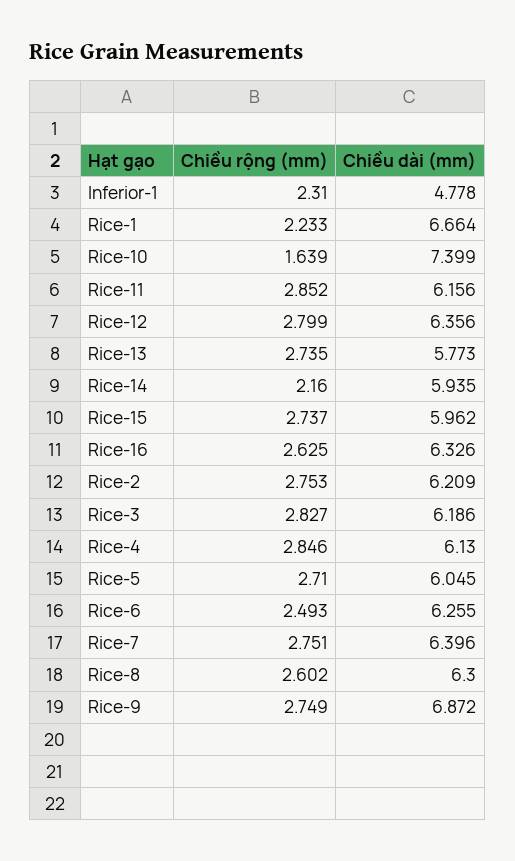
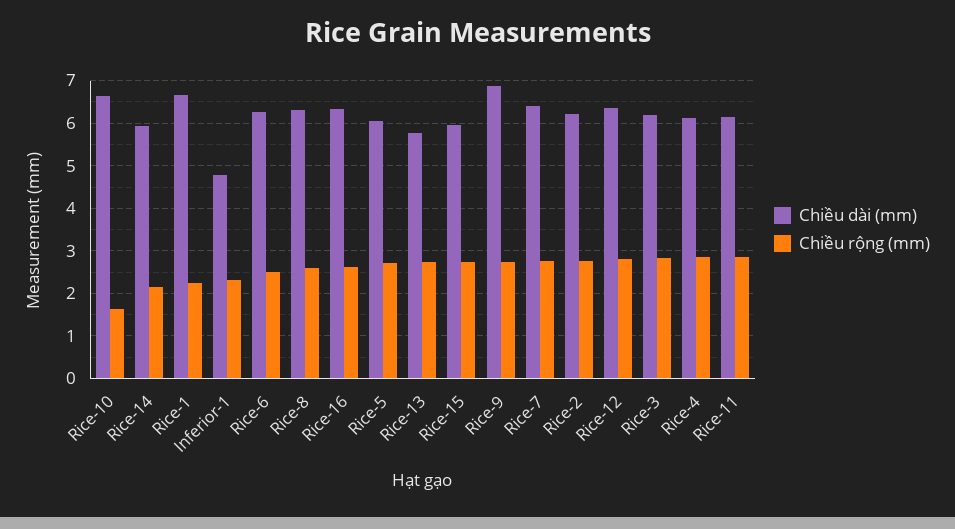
  {
    "Chiều rộng (mm)": {
      "Inferior-1": 2.31,
      "Rice-1": 2.233,
      "Rice-10": 1.639,
      "Rice-11": 2.852,
      "Rice-12": 2.799,
      "Rice-13": 2.735,
      "Rice-14": 2.16,
      "Rice-15": 2.737,
      "Rice-16": 2.625,
      "Rice-2": 2.753,
      "Rice-3": 2.827,
      "Rice-4": 2.846,
      "Rice-5": 2.71,
      "Rice-6": 2.493,
      "Rice-7": 2.751,
      "Rice-8": 2.602,
      "Rice-9": 2.749
    },
    "Chiều dài (mm)": {
      "Inferior-1": 4.778,
      "Rice-1": 6.664,
-     "Rice-10": 7.399,
+     "Rice-10": 6.6,
      "Rice-11": 6.156,
      "Rice-12": 6.356,
      "Rice-13": 5.773,
      "Rice-14": 5.935,
      "Rice-15": 5.962,
      "Rice-16": 6.326,
      "Rice-2": 6.209,
      "Rice-3": 6.186,
      "Rice-4": 6.13,
      "Rice-5": 6.045,
      "Rice-6": 6.255,
      "Rice-7": 6.396,
      "Rice-8": 6.3,
      "Rice-9": 6.872
    }
  }

